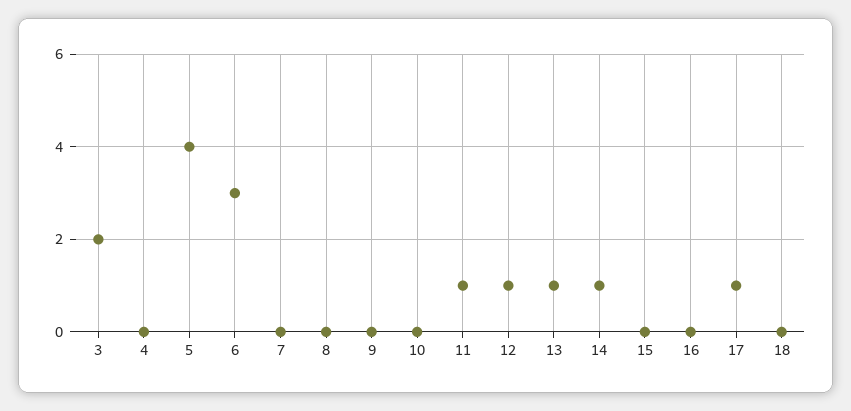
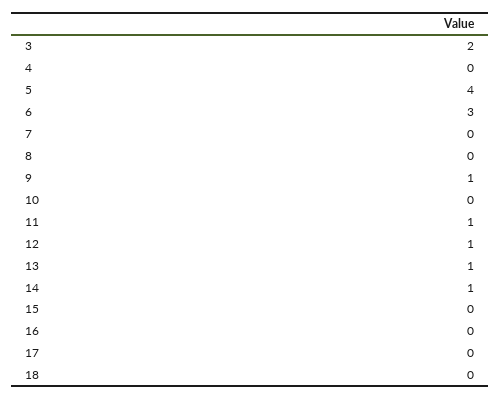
  {
    "3": 2,
    "4": 0,
    "5": 4,
    "6": 3,
    "7": 0,
    "8": 0,
-   "9": 0,
+   "9": 1,
    "10": 0,
    "11": 1,
    "12": 1,
    "13": 1,
    "14": 1,
    "15": 0,
    "16": 0,
-   "17": 1,
+   "17": 0,
    "18": 0
  }

